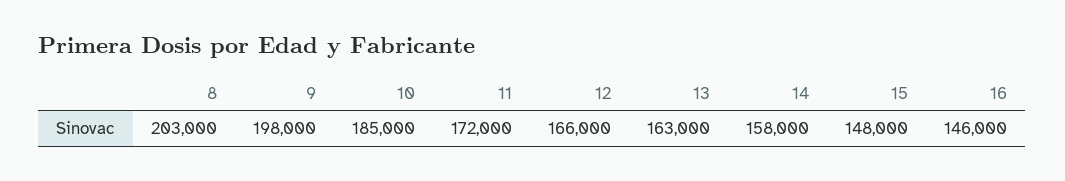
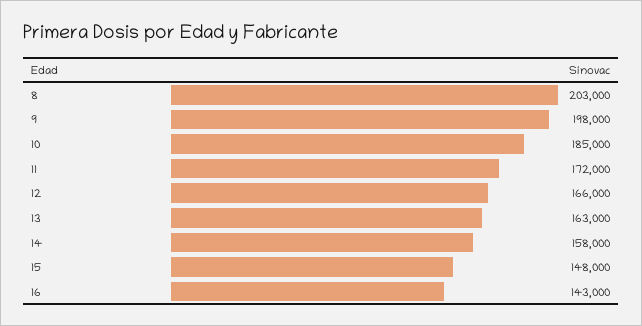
  {
    "8": 203000,
    "9": 198000,
    "10": 185000,
    "11": 172000,
    "12": 166000,
    "13": 163000,
    "14": 158000,
    "15": 148000,
-   "16": 146000
+   "16": 143000
  }

